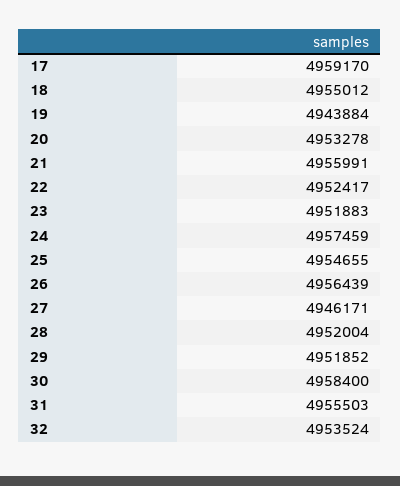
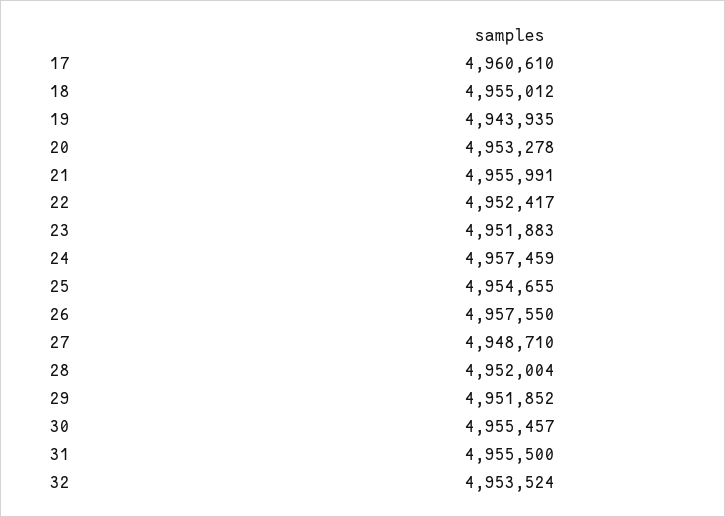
  {
-   "17": 4959170,
+   "17": 4960610,
    "18": 4955012,
-   "19": 4943884,
+   "19": 4943935,
    "20": 4953278,
    "21": 4955991,
    "22": 4952417,
    "23": 4951883,
    "24": 4957459,
    "25": 4954655,
-   "26": 4956439,
+   "26": 4957550,
-   "27": 4946171,
+   "27": 4948710,
    "28": 4952004,
    "29": 4951852,
-   "30": 4958400,
+   "30": 4955457,
-   "31": 4955503,
+   "31": 4955500,
    "32": 4953524
  }

